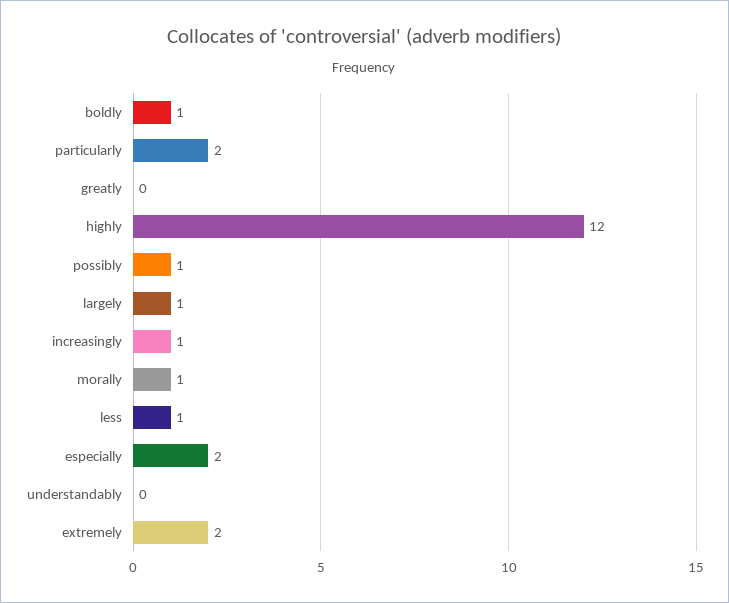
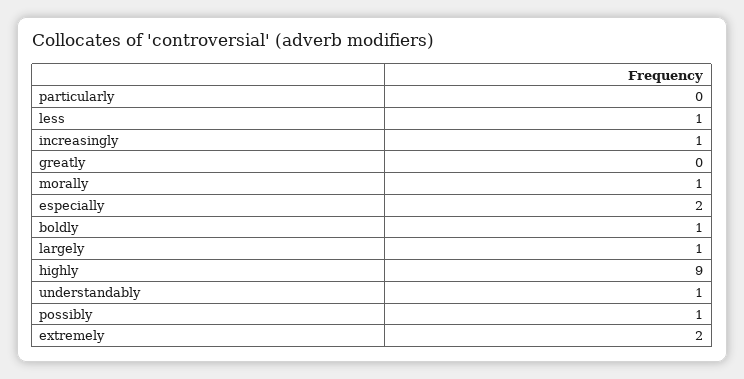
  {
    "boldly": 1,
-   "particularly": 2,
+   "particularly": 0,
    "greatly": 0,
-   "highly": 12,
+   "highly": 9,
    "possibly": 1,
    "largely": 1,
    "increasingly": 1,
    "morally": 1,
    "less": 1,
    "especially": 2,
-   "understandably": 0,
+   "understandably": 1,
    "extremely": 2
  }

